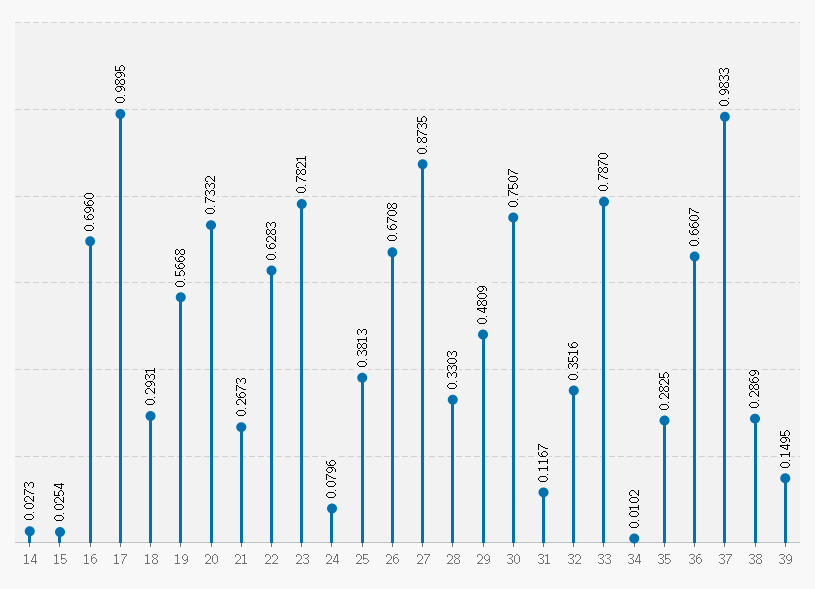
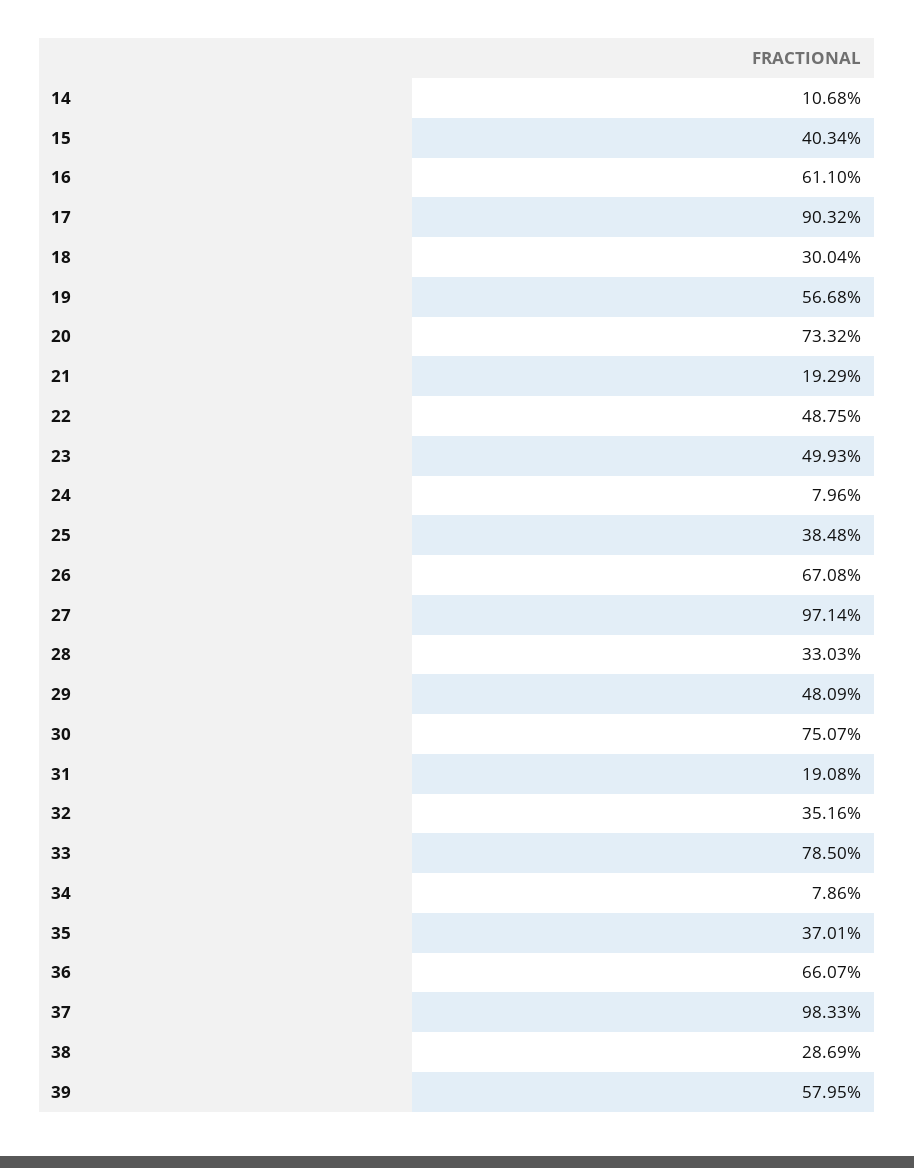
  {
-   "14": 0.0273,
+   "14": 0.1068,
-   "15": 0.0254,
+   "15": 0.4034,
-   "16": 0.696,
+   "16": 0.611,
-   "17": 0.9895,
+   "17": 0.9032,
-   "18": 0.2931,
+   "18": 0.3004,
    "19": 0.5668,
    "20": 0.7332,
-   "21": 0.2673,
+   "21": 0.1929,
-   "22": 0.6283,
+   "22": 0.4875,
-   "23": 0.7821,
+   "23": 0.4993,
    "24": 0.0796,
-   "25": 0.3813,
+   "25": 0.3848,
    "26": 0.6708,
-   "27": 0.8735,
+   "27": 0.9714,
    "28": 0.3303,
    "29": 0.4809,
    "30": 0.7507,
-   "31": 0.1167,
+   "31": 0.1908,
    "32": 0.3516,
-   "33": 0.787,
+   "33": 0.785,
-   "34": 0.0102,
+   "34": 0.0786,
-   "35": 0.2825,
+   "35": 0.3701,
    "36": 0.6607,
    "37": 0.9833,
    "38": 0.2869,
-   "39": 0.1495
+   "39": 0.5795
  }

